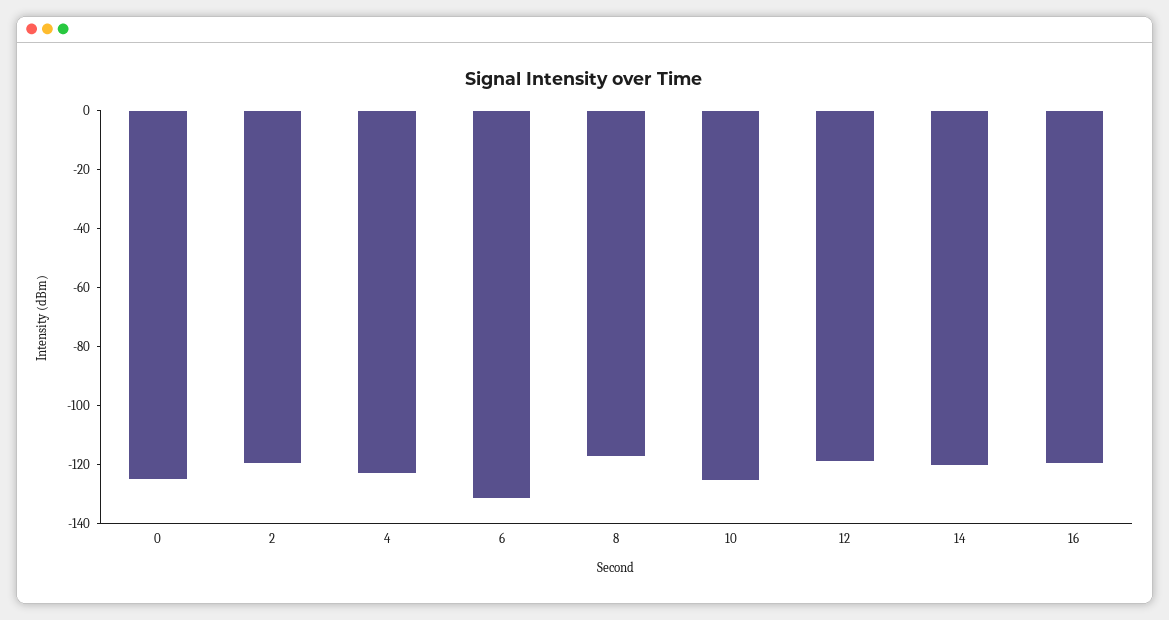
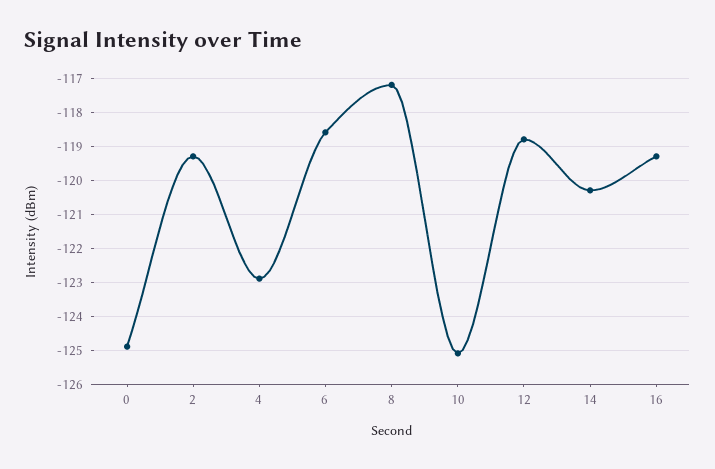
  {
    "0": -125,
    "2": -119.5,
    "4": -123,
-   "6": -130,
+   "6": -118.5,
    "8": -117,
    "10": -125,
    "12": -119,
    "14": -120.5,
    "16": -119.5
  }

